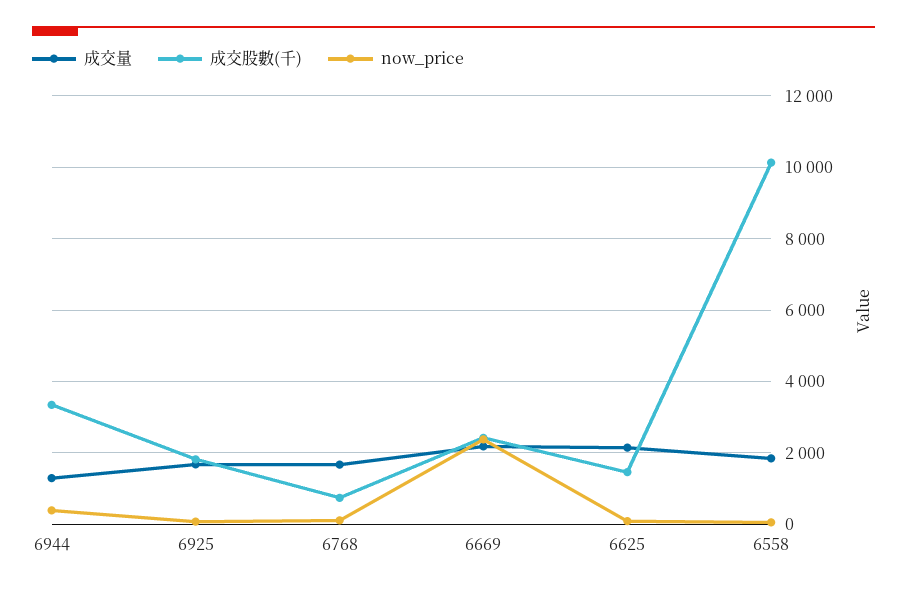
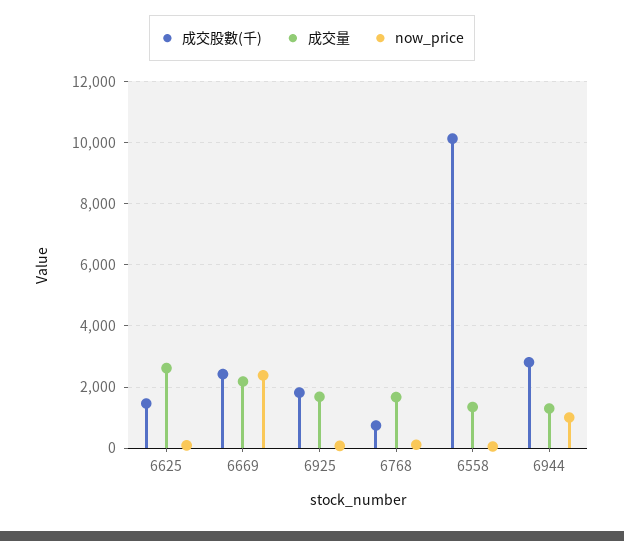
  {
    "成交量": {
      "6944": 1200,
      "6925": 1600,
      "6768": 1600,
      "6669": 2200,
-     "6625": 2200,
+     "6625": 2600,
-     "6558": 1800
+     "6558": 1400
    },
    "成交股數(千)": {
-     "6944": 3400,
+     "6944": 2800,
      "6925": 1800,
      "6768": 800,
      "6669": 2400,
      "6625": 1400,
      "6558": 10200
    },
    "now_price": {
-     "6944": 400,
+     "6944": 1000,
      "6925": 0,
      "6768": 200,
      "6669": 2400,
      "6625": 0,
      "6558": 0
    }
  }

